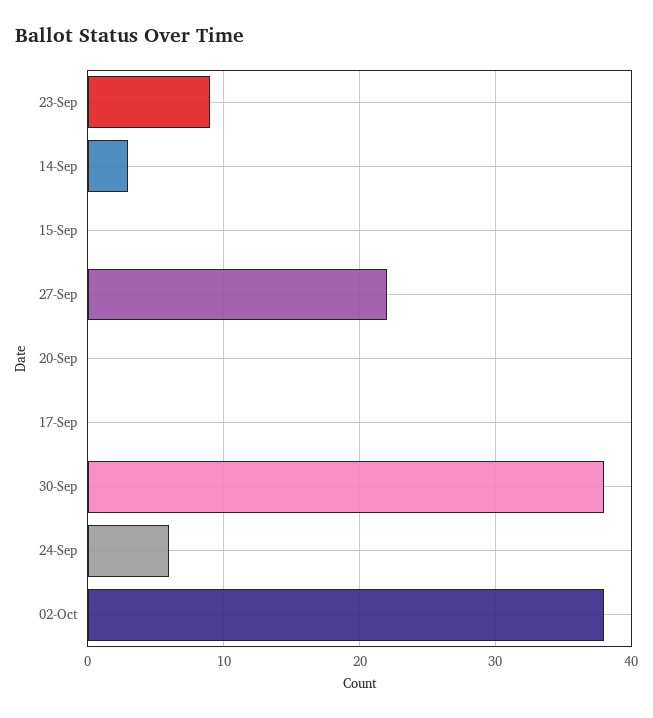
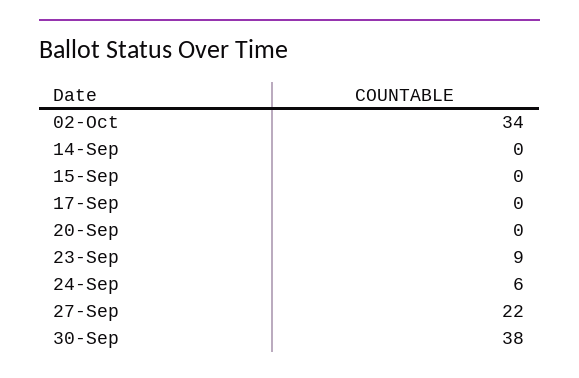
  {
    "23-Sep": 9,
-   "14-Sep": 3,
+   "14-Sep": 0,
    "15-Sep": 0,
    "27-Sep": 22,
    "20-Sep": 0,
    "17-Sep": 0,
    "30-Sep": 38,
    "24-Sep": 6,
-   "02-Oct": 38
+   "02-Oct": 34
  }

